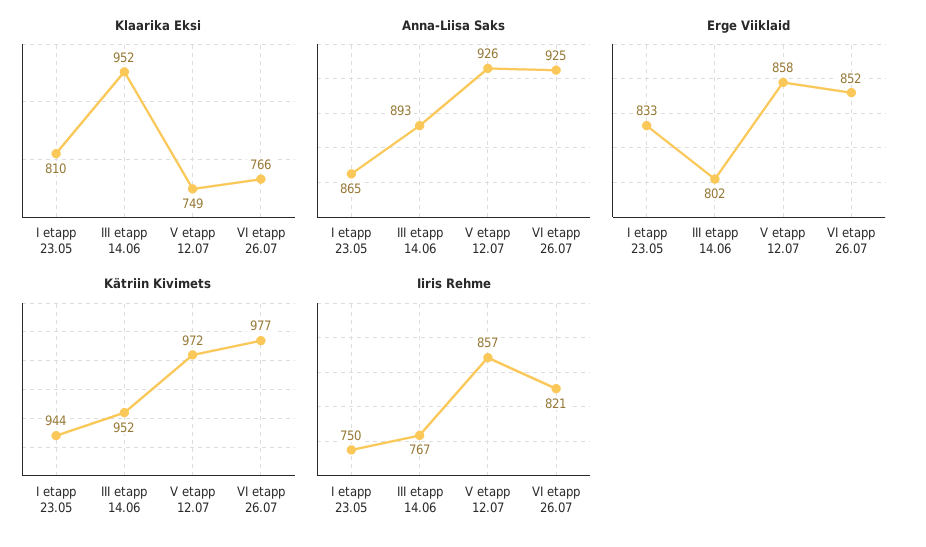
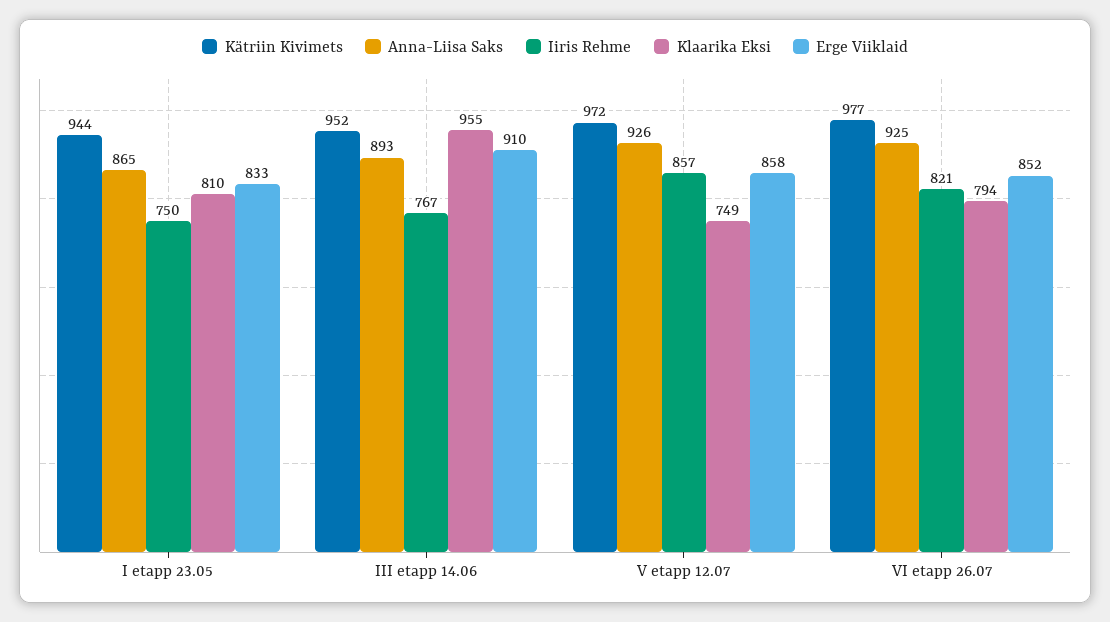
  {
    "Klaarika Eksi": {
      "I etapp 23.05": 810,
-     "III etapp 14.06": 952,
+     "III etapp 14.06": 955,
      "V etapp 12.07": 749,
-     "VI etapp 26.07": 766
+     "VI etapp 26.07": 794
    },
    "Anna-Liisa Saks": {
      "I etapp 23.05": 865,
      "III etapp 14.06": 893,
      "V etapp 12.07": 926,
      "VI etapp 26.07": 925
    },
    "Erge Viiklaid": {
      "I etapp 23.05": 833,
-     "III etapp 14.06": 802,
+     "III etapp 14.06": 910,
      "V etapp 12.07": 858,
      "VI etapp 26.07": 852
    },
    "Kätriin Kivimets": {
      "I etapp 23.05": 944,
      "III etapp 14.06": 952,
      "V etapp 12.07": 972,
      "VI etapp 26.07": 977
    },
    "Iiris Rehme": {
      "I etapp 23.05": 750,
      "III etapp 14.06": 767,
      "V etapp 12.07": 857,
      "VI etapp 26.07": 821
    }
  }

